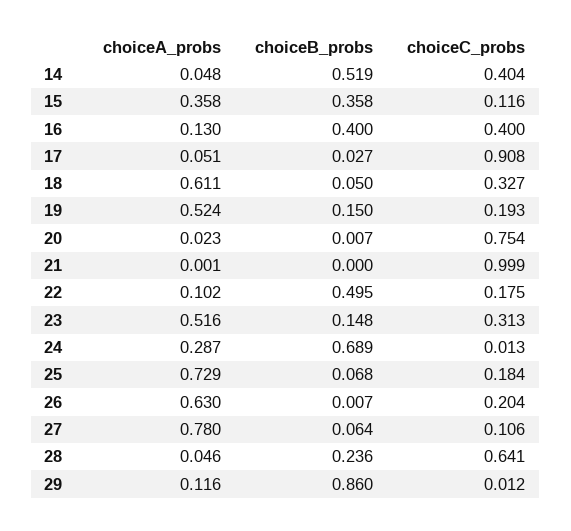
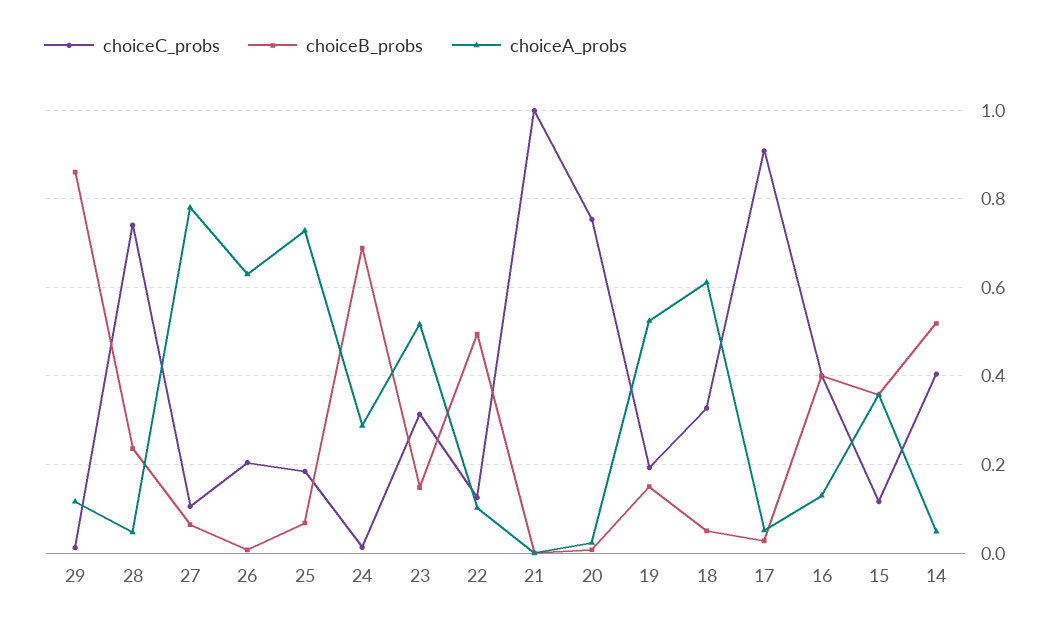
  {
    "choiceA_probs": {
      "14": 0.048,
      "15": 0.358,
      "16": 0.13,
      "17": 0.051,
      "18": 0.611,
      "19": 0.524,
      "20": 0.023,
      "21": 0.001,
      "22": 0.102,
      "23": 0.516,
      "24": 0.287,
      "25": 0.729,
      "26": 0.63,
      "27": 0.78,
      "28": 0.046,
      "29": 0.116
    },
    "choiceB_probs": {
      "14": 0.519,
      "15": 0.358,
      "16": 0.4,
      "17": 0.027,
      "18": 0.05,
      "19": 0.15,
      "20": 0.007,
      "21": 0,
      "22": 0.495,
      "23": 0.148,
      "24": 0.689,
      "25": 0.068,
      "26": 0.007,
      "27": 0.064,
      "28": 0.236,
      "29": 0.86
    },
    "choiceC_probs": {
      "14": 0.404,
      "15": 0.116,
      "16": 0.4,
      "17": 0.908,
      "18": 0.327,
      "19": 0.193,
      "20": 0.754,
      "21": 0.999,
-     "22": 0.175,
+     "22": 0.12,
      "23": 0.313,
      "24": 0.013,
      "25": 0.184,
      "26": 0.204,
      "27": 0.106,
-     "28": 0.641,
+     "28": 0.74,
      "29": 0.012
    }
  }

